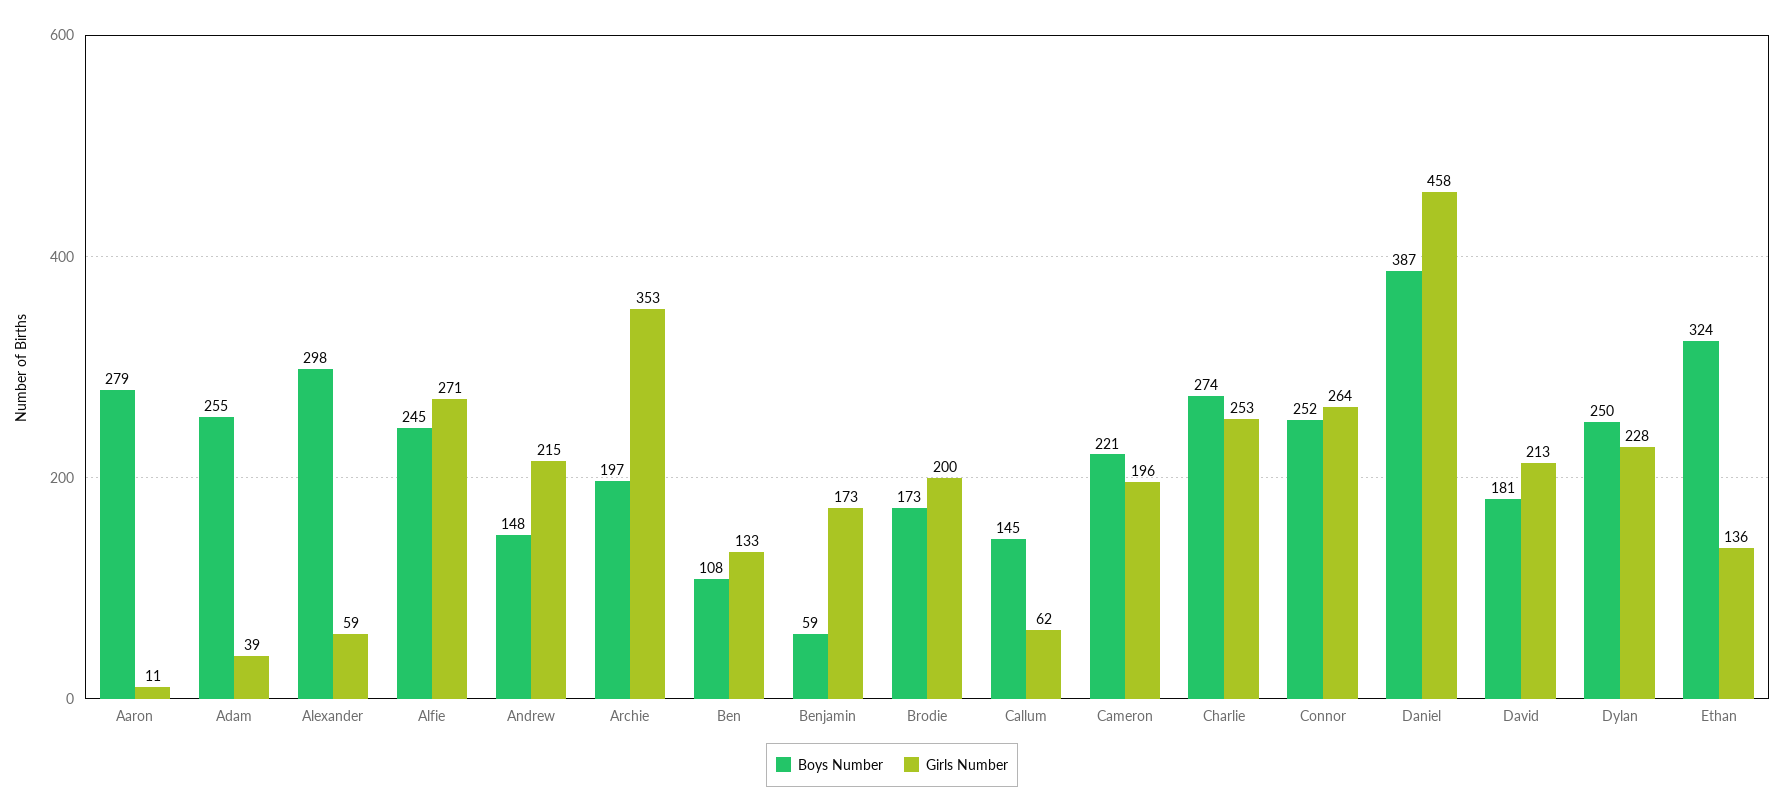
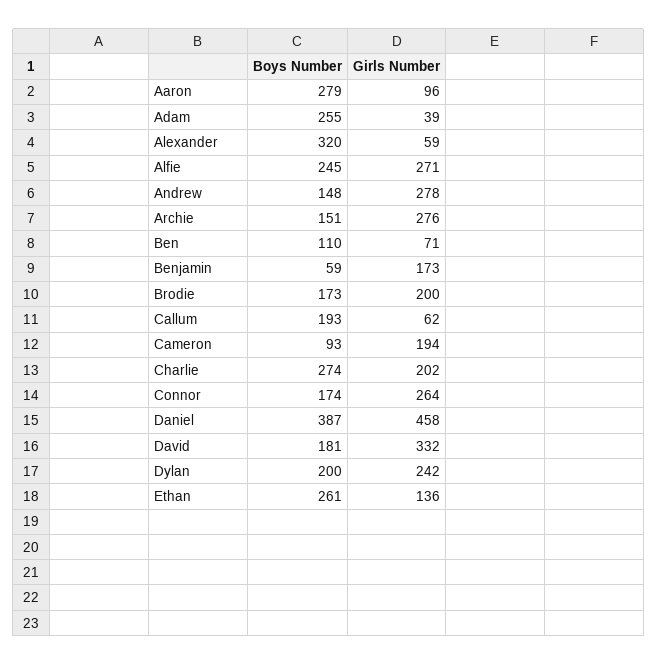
  {
    "Boys Number": {
      "Aaron": 279,
      "Adam": 255,
-     "Alexander": 298,
+     "Alexander": 320,
      "Alfie": 245,
      "Andrew": 148,
-     "Archie": 197,
+     "Archie": 151,
-     "Ben": 108,
+     "Ben": 110,
      "Benjamin": 59,
      "Brodie": 173,
-     "Callum": 145,
+     "Callum": 193,
-     "Cameron": 221,
+     "Cameron": 93,
      "Charlie": 274,
-     "Connor": 252,
+     "Connor": 174,
      "Daniel": 387,
      "David": 181,
-     "Dylan": 250,
+     "Dylan": 200,
-     "Ethan": 324
+     "Ethan": 261
    },
    "Girls Number": {
-     "Aaron": 11,
+     "Aaron": 96,
      "Adam": 39,
      "Alexander": 59,
      "Alfie": 271,
-     "Andrew": 215,
+     "Andrew": 278,
-     "Archie": 353,
+     "Archie": 276,
-     "Ben": 133,
+     "Ben": 71,
      "Benjamin": 173,
      "Brodie": 200,
      "Callum": 62,
-     "Cameron": 196,
+     "Cameron": 194,
-     "Charlie": 253,
+     "Charlie": 202,
      "Connor": 264,
      "Daniel": 458,
-     "David": 213,
+     "David": 332,
-     "Dylan": 228,
+     "Dylan": 242,
      "Ethan": 136
    }
  }

